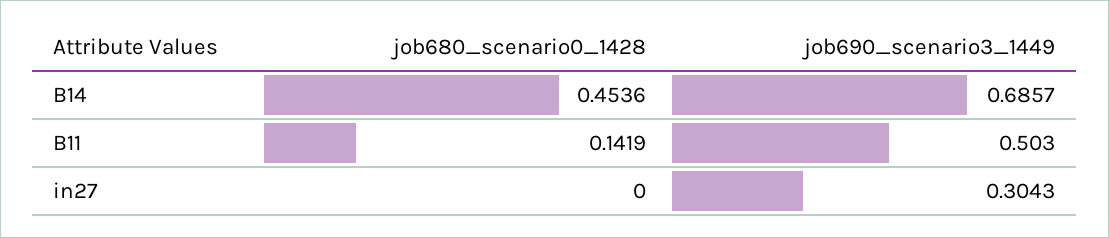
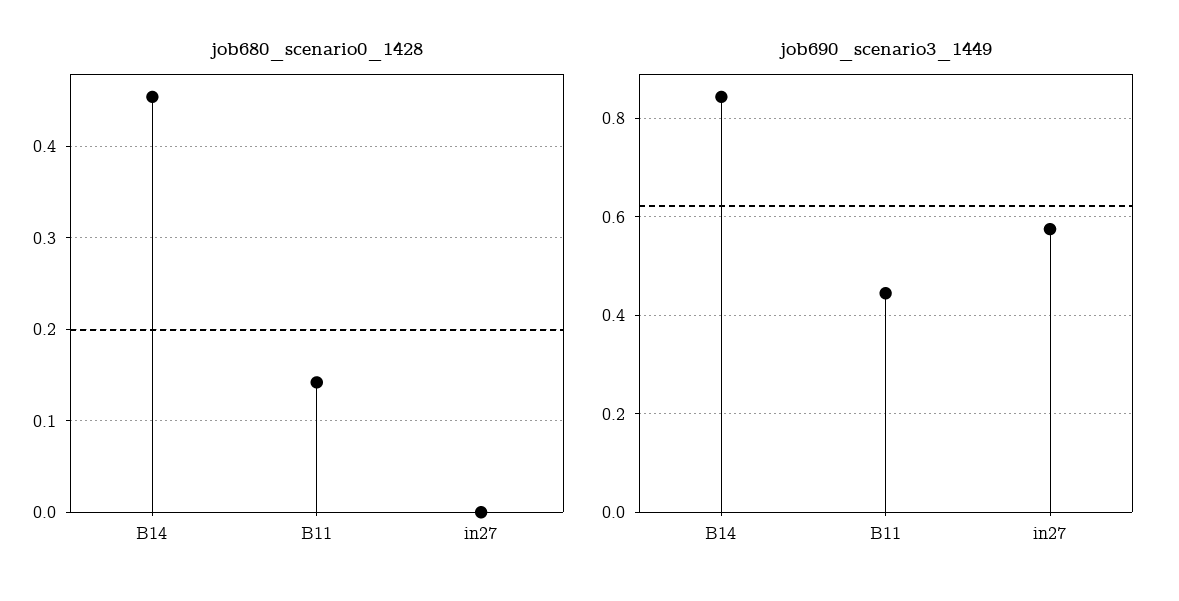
  {
    "job680_scenario0_1428": {
      "B14": 0.4536,
      "B11": 0.1419,
      "in27": 0
    },
    "job690_scenario3_1449": {
-     "B14": 0.6857,
+     "B14": 0.84,
-     "B11": 0.503,
+     "B11": 0.44,
-     "in27": 0.3043
+     "in27": 0.58
    }
  }

